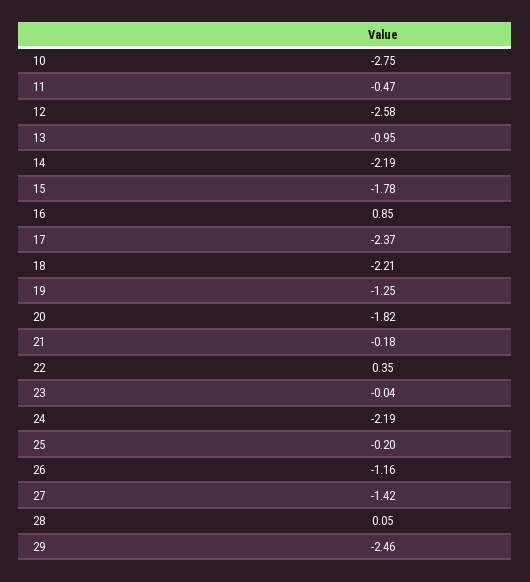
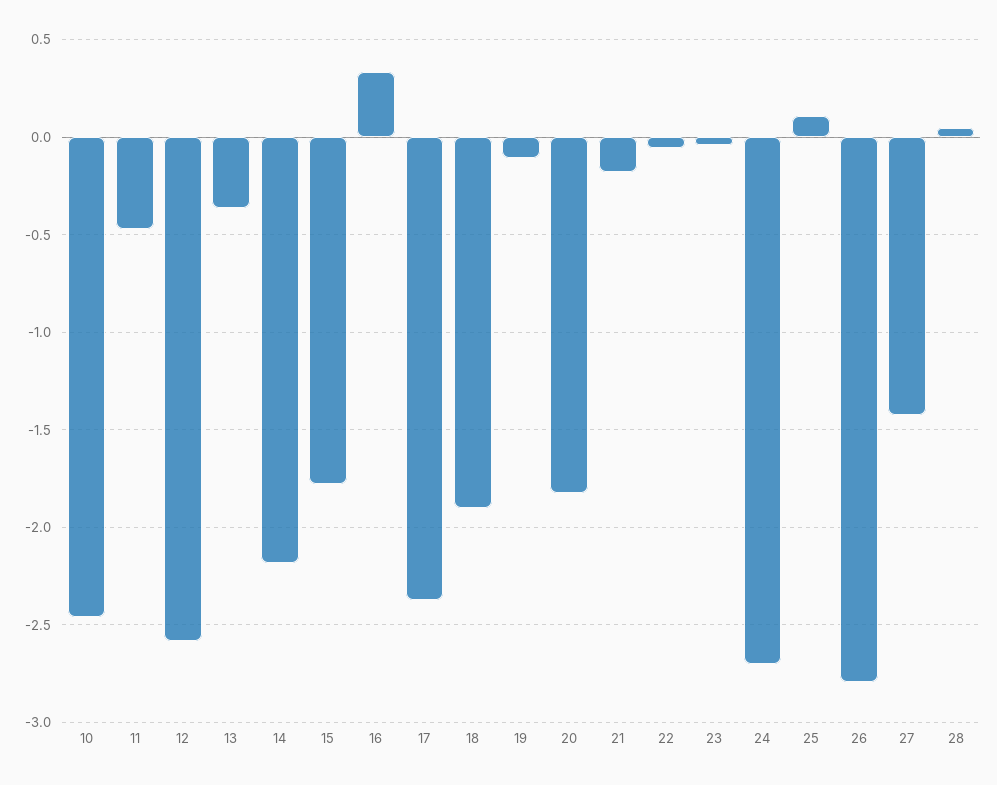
  {
-   "10": -2.75,
+   "10": -2.45,
    "11": -0.47,
    "12": -2.58,
-   "13": -0.95,
+   "13": -0.35,
    "14": -2.19,
    "15": -1.78,
-   "16": 0.85,
+   "16": 0.35,
    "17": -2.37,
-   "18": -2.21,
+   "18": -1.9,
-   "19": -1.25,
+   "19": -0.1,
    "20": -1.82,
    "21": -0.18,
-   "22": 0.35,
+   "22": -0.05,
    "23": -0.04,
-   "24": -2.19,
+   "24": -2.7,
-   "25": -0.2,
+   "25": 0.1,
-   "26": -1.16,
+   "26": -2.8,
    "27": -1.42,
-   "28": 0.05,
+   "28": 0.05
-   "29": -2.46
  }

